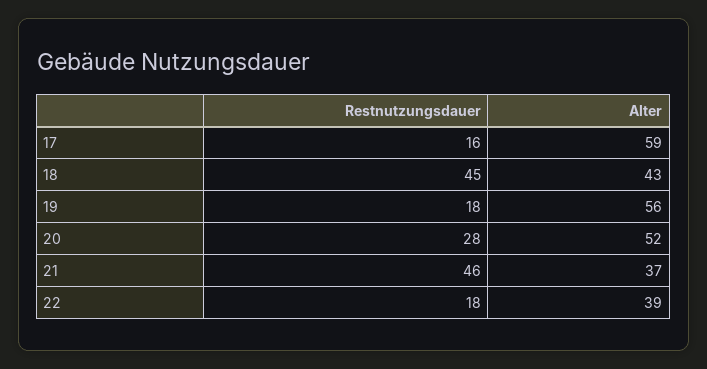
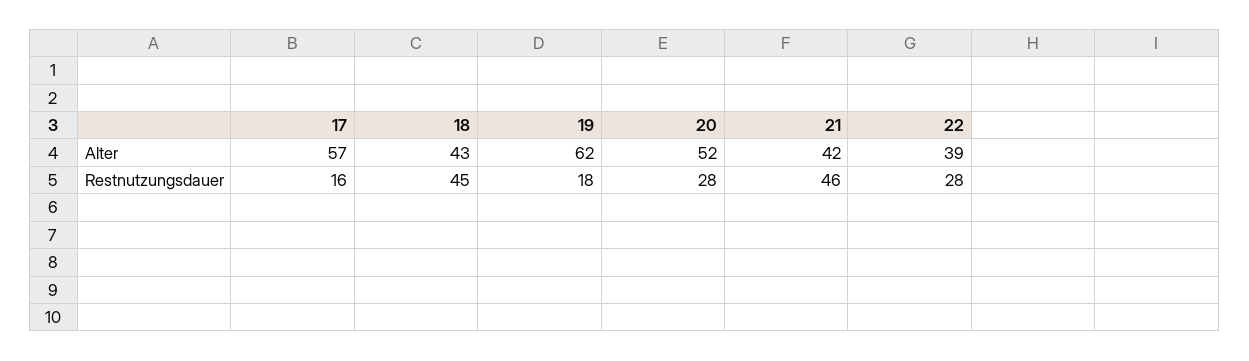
  {
    "Restnutzungsdauer": {
      "17": 16,
      "18": 45,
      "19": 18,
      "20": 28,
      "21": 46,
-     "22": 18
+     "22": 28
    },
    "Alter": {
-     "17": 59,
+     "17": 57,
      "18": 43,
-     "19": 56,
+     "19": 62,
      "20": 52,
-     "21": 37,
+     "21": 42,
      "22": 39
    }
  }

